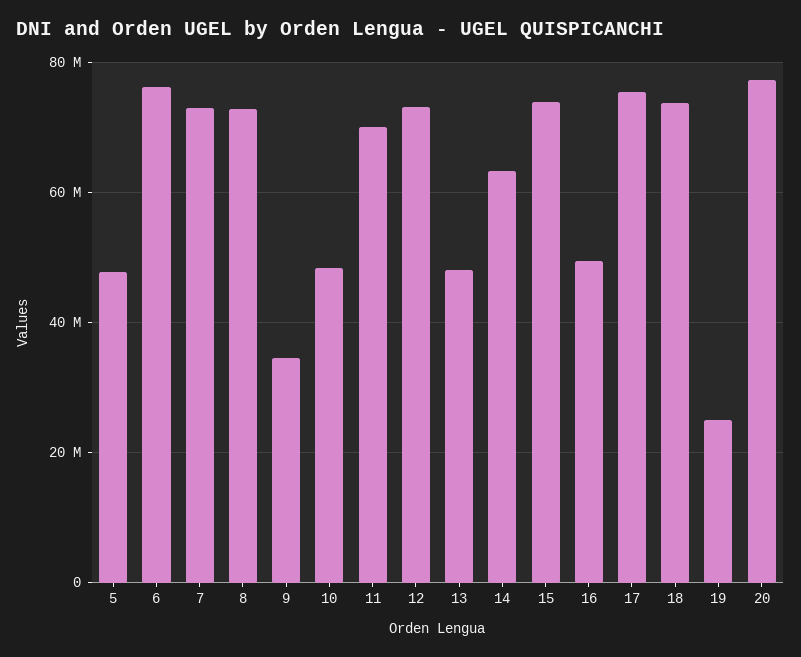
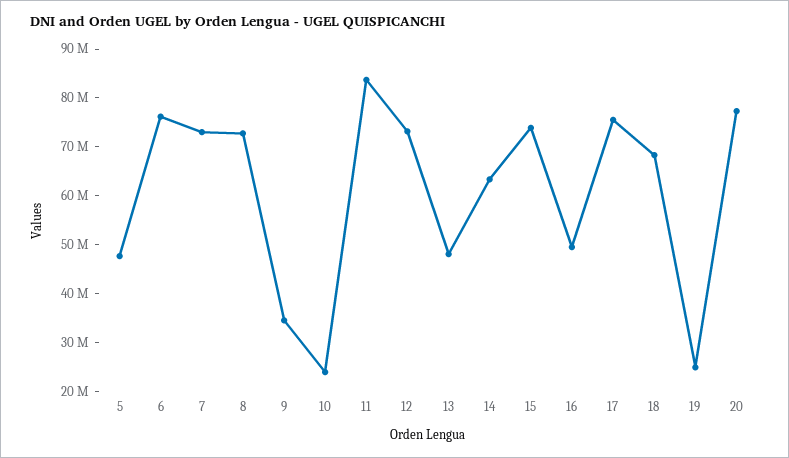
  {
    "5": 48000000,
    "6": 76000000,
    "7": 74000000,
    "8": 72000000,
    "9": 34000000,
-   "10": 48000000,
+   "10": 24000000,
-   "11": 70000000,
+   "11": 84000000,
    "12": 74000000,
    "13": 48000000,
    "14": 64000000,
    "15": 74000000,
    "16": 50000000,
    "17": 76000000,
-   "18": 74000000,
+   "18": 68000000,
    "19": 26000000,
    "20": 78000000
  }

